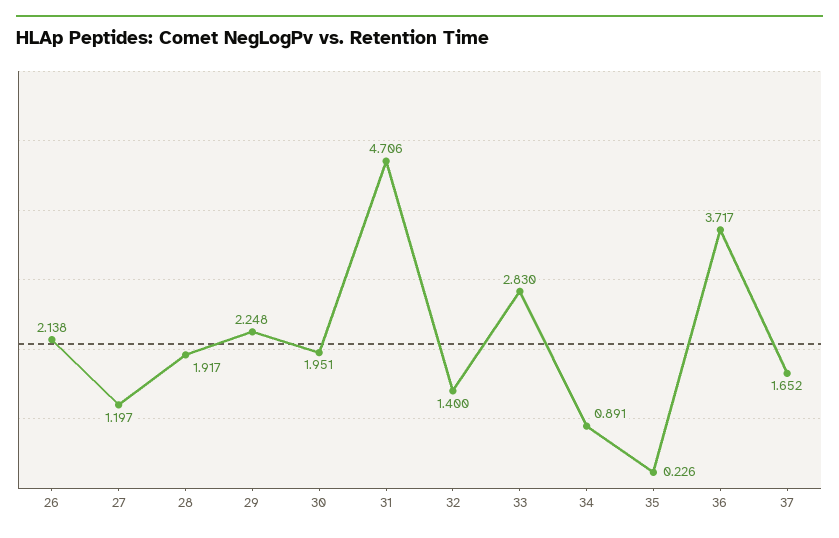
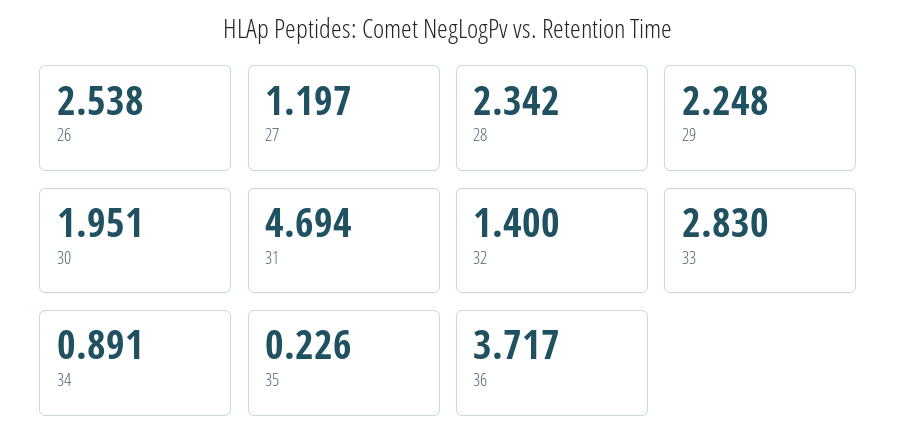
  {
-   "26": 2.138,
+   "26": 2.538,
    "27": 1.197,
-   "28": 1.917,
+   "28": 2.342,
    "29": 2.248,
    "30": 1.951,
-   "31": 4.706,
+   "31": 4.694,
    "32": 1.4,
    "33": 2.83,
    "34": 0.891,
    "35": 0.226,
-   "36": 3.717,
+   "36": 3.717
-   "37": 1.652
  }

